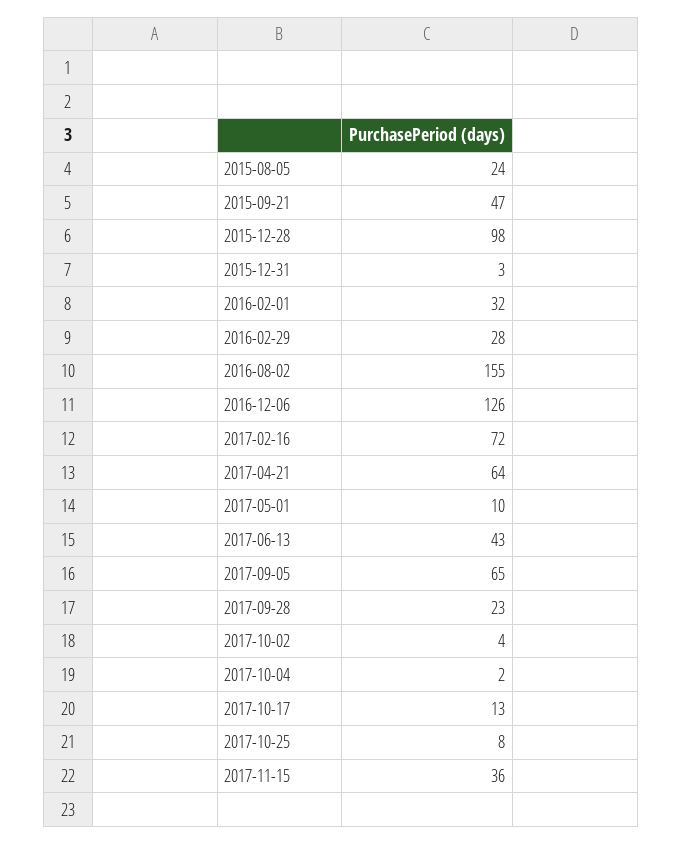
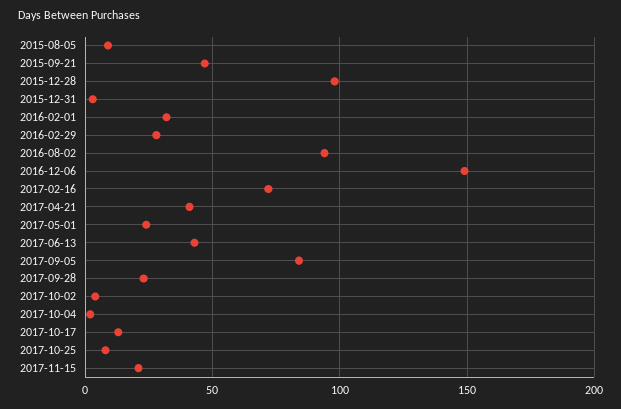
  {
-   "2015-08-05": 24,
+   "2015-08-05": 10,
    "2015-09-21": 47,
    "2015-12-28": 98,
    "2015-12-31": 3,
    "2016-02-01": 32,
    "2016-02-29": 28,
-   "2016-08-02": 155,
+   "2016-08-02": 95,
-   "2016-12-06": 126,
+   "2016-12-06": 150,
    "2017-02-16": 72,
-   "2017-04-21": 64,
+   "2017-04-21": 40,
-   "2017-05-01": 10,
+   "2017-05-01": 25,
    "2017-06-13": 43,
-   "2017-09-05": 65,
+   "2017-09-05": 85,
    "2017-09-28": 23,
    "2017-10-02": 4,
    "2017-10-04": 2,
    "2017-10-17": 13,
    "2017-10-25": 8,
-   "2017-11-15": 36
+   "2017-11-15": 20
  }

